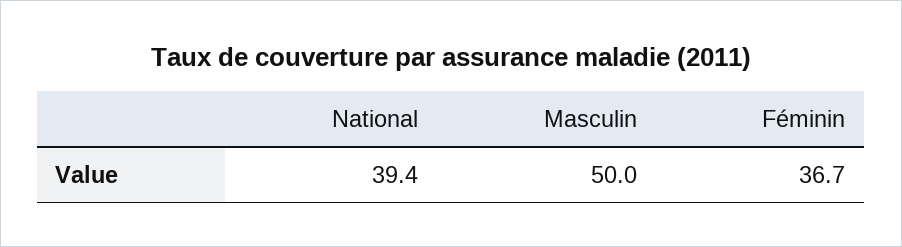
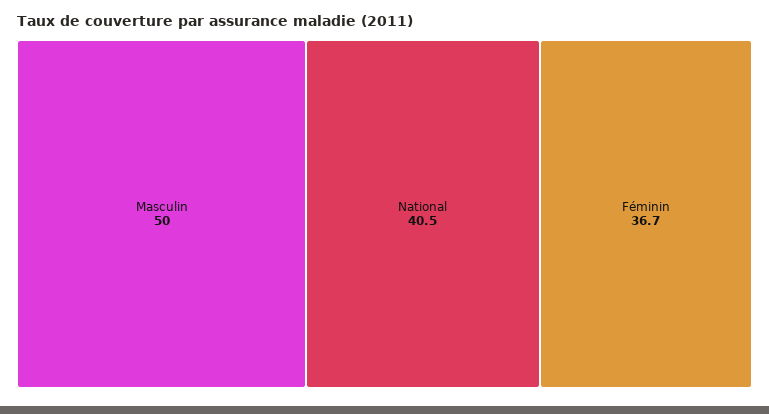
  {
-   "National": 39.4,
+   "National": 40.5,
    "Masculin": 50,
    "Féminin": 36.7
  }

